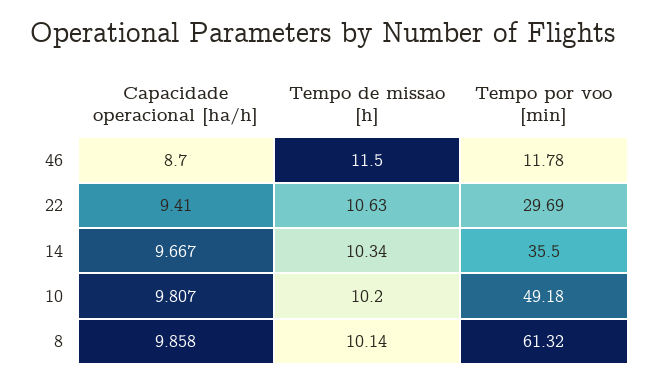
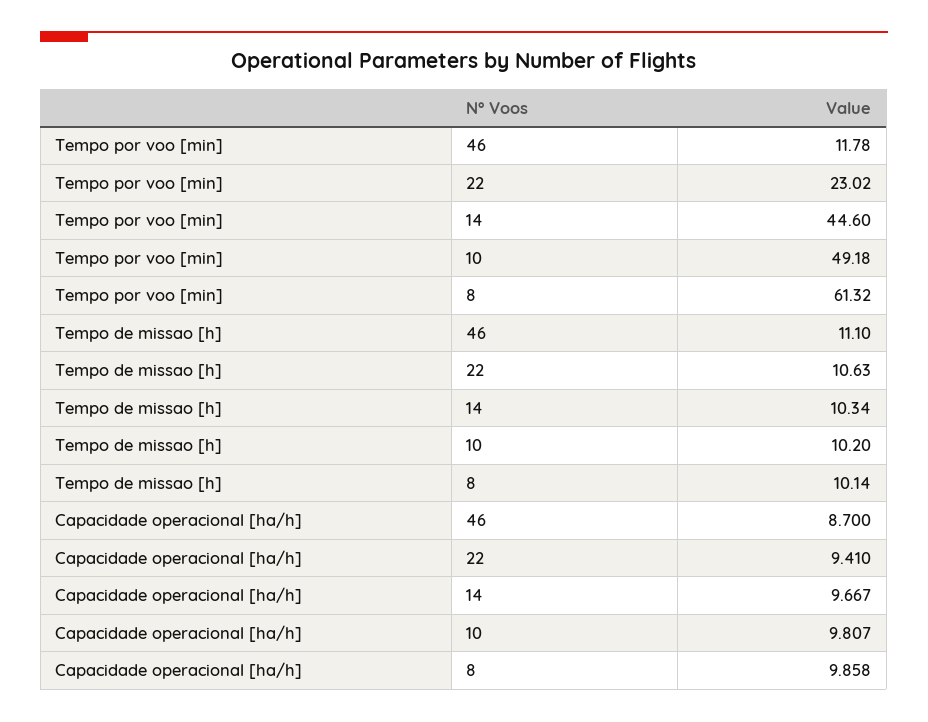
  {
    "Capacidade operacional [ha/h]": {
      "46": 8.7,
      "22": 9.41,
      "14": 9.667,
      "10": 9.807,
      "8": 9.858
    },
    "Tempo de missao [h]": {
-     "46": 11.5,
+     "46": 11.1,
      "22": 10.63,
      "14": 10.34,
      "10": 10.2,
      "8": 10.14
    },
    "Tempo por voo [min]": {
      "46": 11.78,
-     "22": 29.69,
+     "22": 23.02,
-     "14": 35.5,
+     "14": 44.6,
      "10": 49.18,
      "8": 61.32
    }
  }

